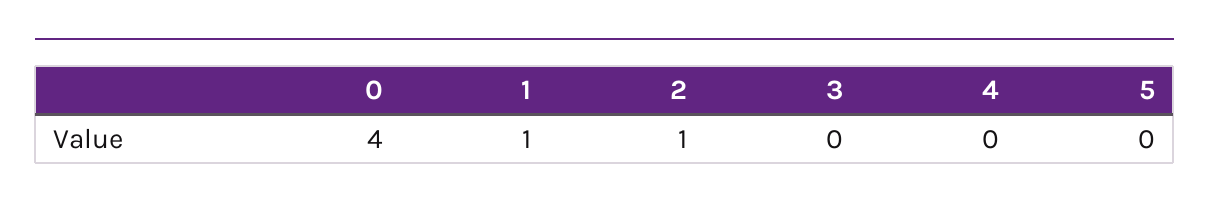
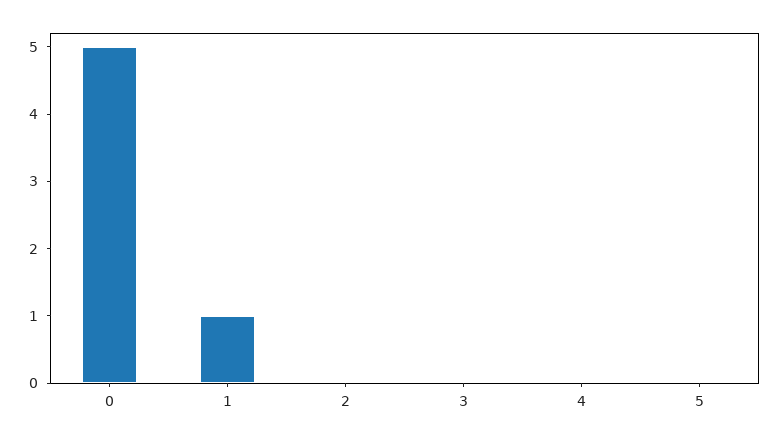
  {
-   "0": 4,
+   "0": 5,
    "1": 1,
-   "2": 1,
+   "2": 0,
    "3": 0,
    "4": 0,
    "5": 0
  }

